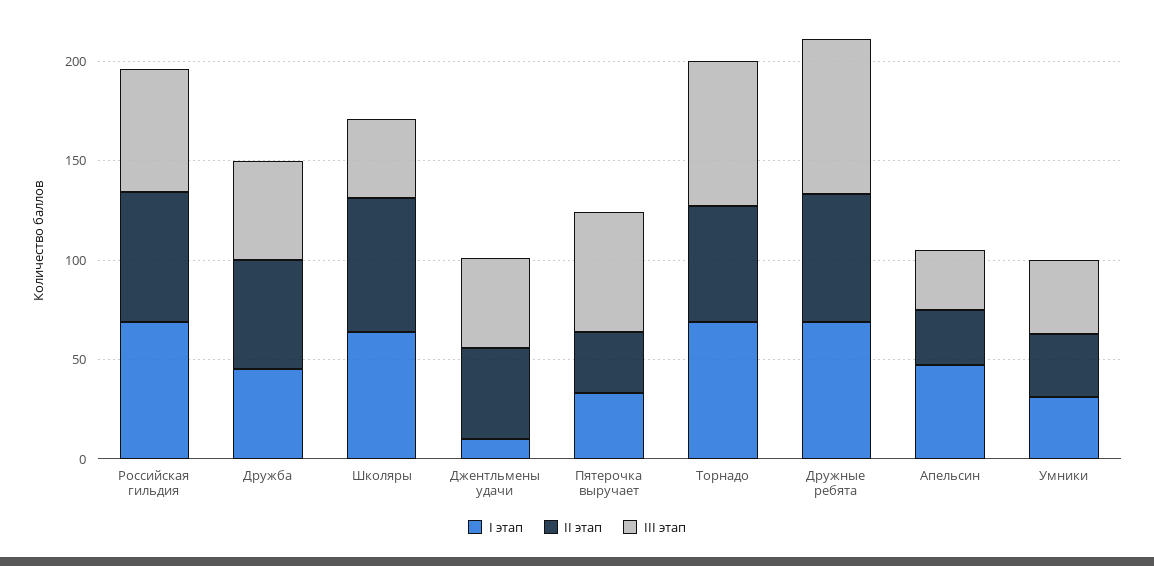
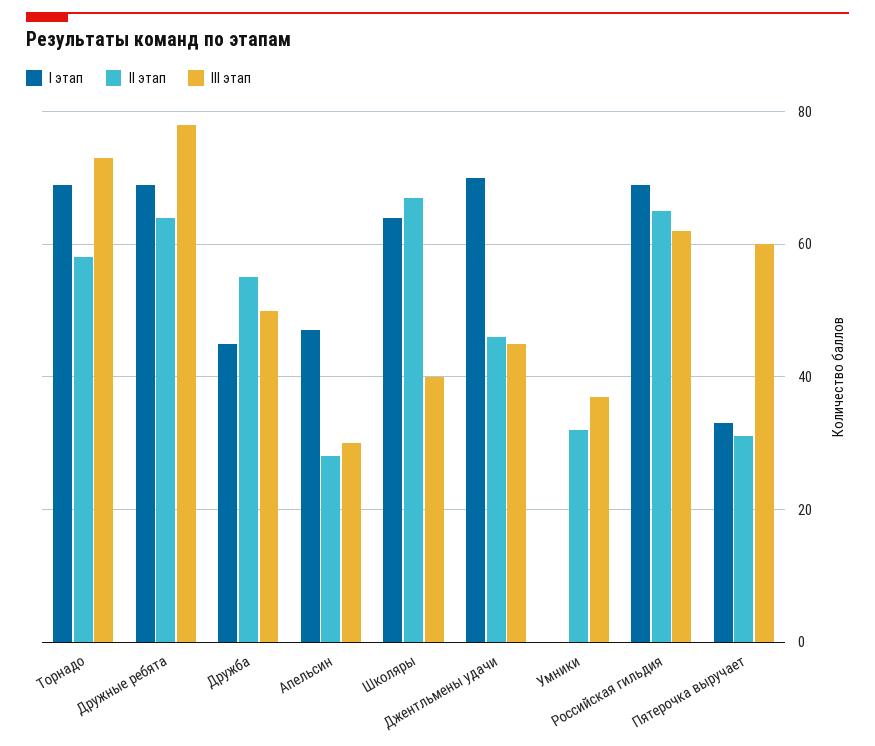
  {
    "I этап": {
      "Российская гильдия": 70,
      "Дружба": 45,
      "Школяры": 65,
-     "Джентльмены удачи": 10,
+     "Джентльмены удачи": 70,
      "Пятерочка выручает": 35,
      "Торнадо": 70,
      "Дружные ребята": 70,
      "Апельсин": 45,
-     "Умники": 30
+     "Умники": 0
    },
    "II этап": {
      "Российская гильдия": 65,
      "Дружба": 55,
      "Школяры": 65,
      "Джентльмены удачи": 45,
      "Пятерочка выручает": 30,
      "Торнадо": 60,
      "Дружные ребята": 65,
      "Апельсин": 30,
      "Умники": 30
    },
    "III этап": {
      "Российская гильдия": 60,
      "Дружба": 50,
      "Школяры": 40,
      "Джентльмены удачи": 45,
      "Пятерочка выручает": 60,
      "Торнадо": 75,
      "Дружные ребята": 80,
      "Апельсин": 30,
      "Умники": 35
    }
  }

